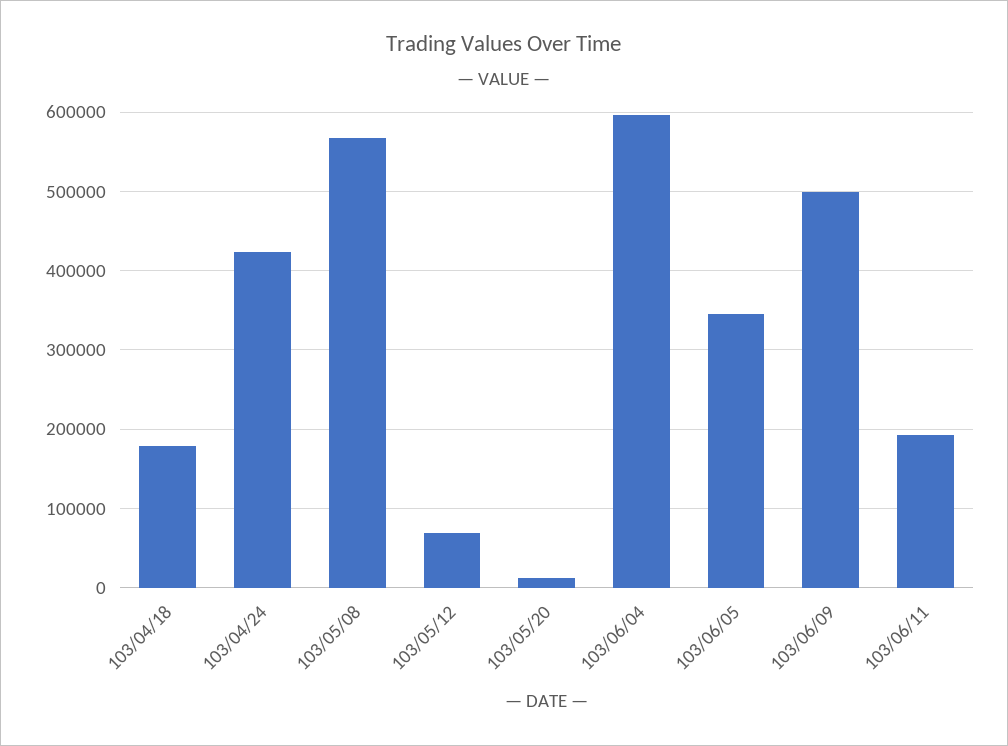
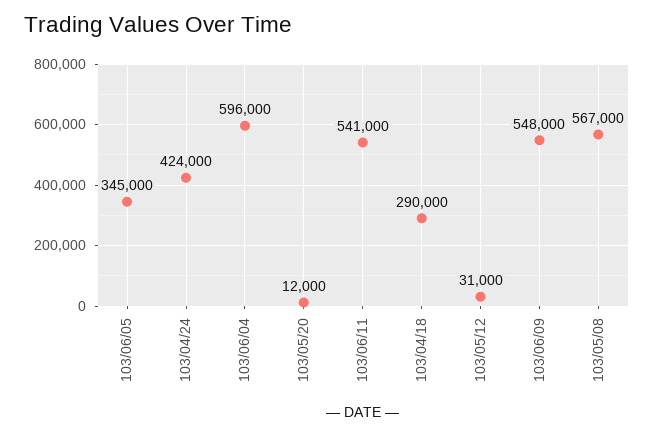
  {
-   "103/04/18": 180000,
+   "103/04/18": 290000,
    "103/04/24": 424000,
    "103/05/08": 567000,
-   "103/05/12": 70000,
+   "103/05/12": 31000,
    "103/05/20": 12000,
    "103/06/04": 596000,
    "103/06/05": 345000,
-   "103/06/09": 500000,
+   "103/06/09": 548000,
-   "103/06/11": 190000
+   "103/06/11": 541000
  }

